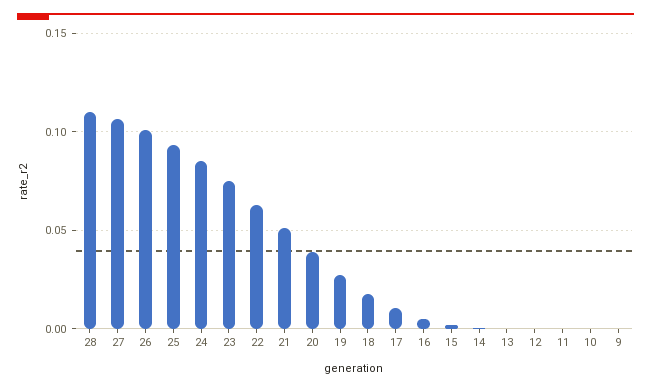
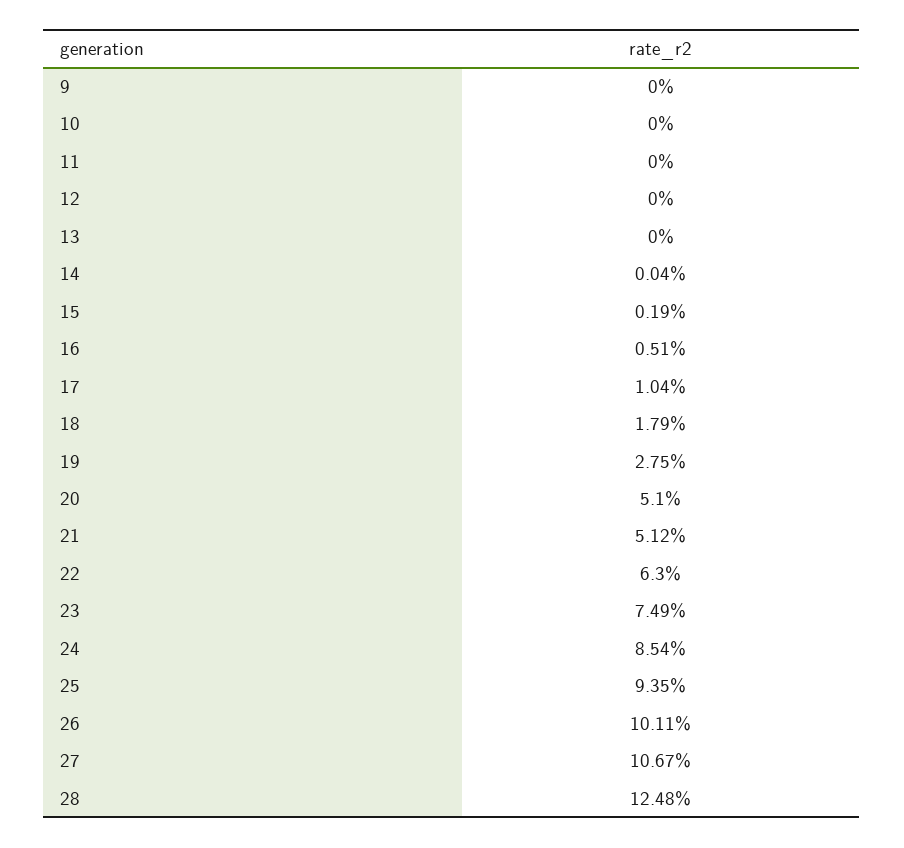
  {
-   "28": 0.11,
+   "28": 0.1248,
    "27": 0.1067,
    "26": 0.1011,
    "25": 0.0935,
    "24": 0.0854,
    "23": 0.0749,
    "22": 0.063,
    "21": 0.0512,
-   "20": 0.04,
+   "20": 0.051,
    "19": 0.0275,
    "18": 0.0179,
    "17": 0.0104,
    "16": 0.0051,
    "15": 0.0019,
    "14": 0.0004,
    "13": 0,
    "12": 0,
    "11": 0,
    "10": 0,
    "9": 0
  }

